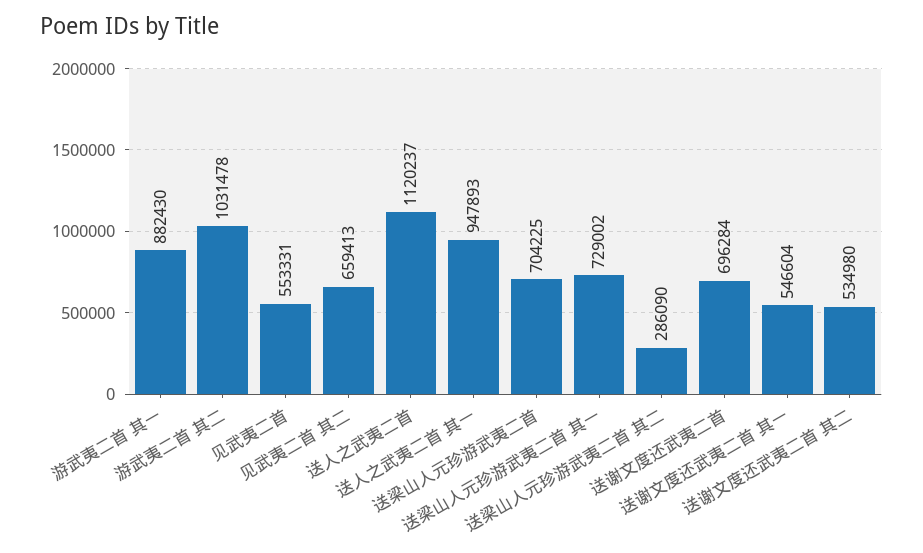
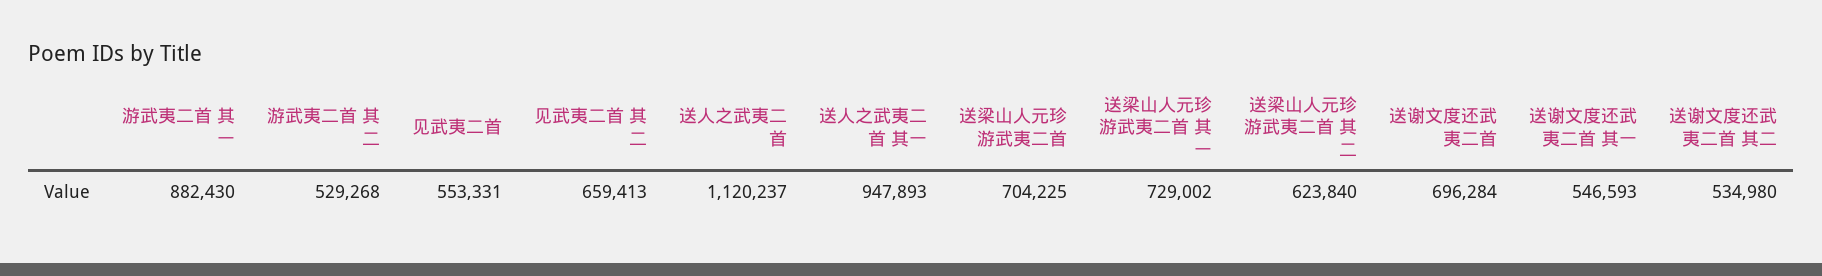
  {
    "游武夷二首 其一": 882430,
-   "游武夷二首 其二": 1031478,
+   "游武夷二首 其二": 529268,
    "见武夷二首": 553331,
    "见武夷二首 其二": 659413,
    "送人之武夷二首": 1120237,
    "送人之武夷二首 其一": 947893,
    "送梁山人元珍游武夷二首": 704225,
    "送梁山人元珍游武夷二首 其一": 729002,
-   "送梁山人元珍游武夷二首 其二": 286090,
+   "送梁山人元珍游武夷二首 其二": 623840,
    "送谢文度还武夷二首": 696284,
-   "送谢文度还武夷二首 其一": 546604,
+   "送谢文度还武夷二首 其一": 546593,
    "送谢文度还武夷二首 其二": 534980
  }

